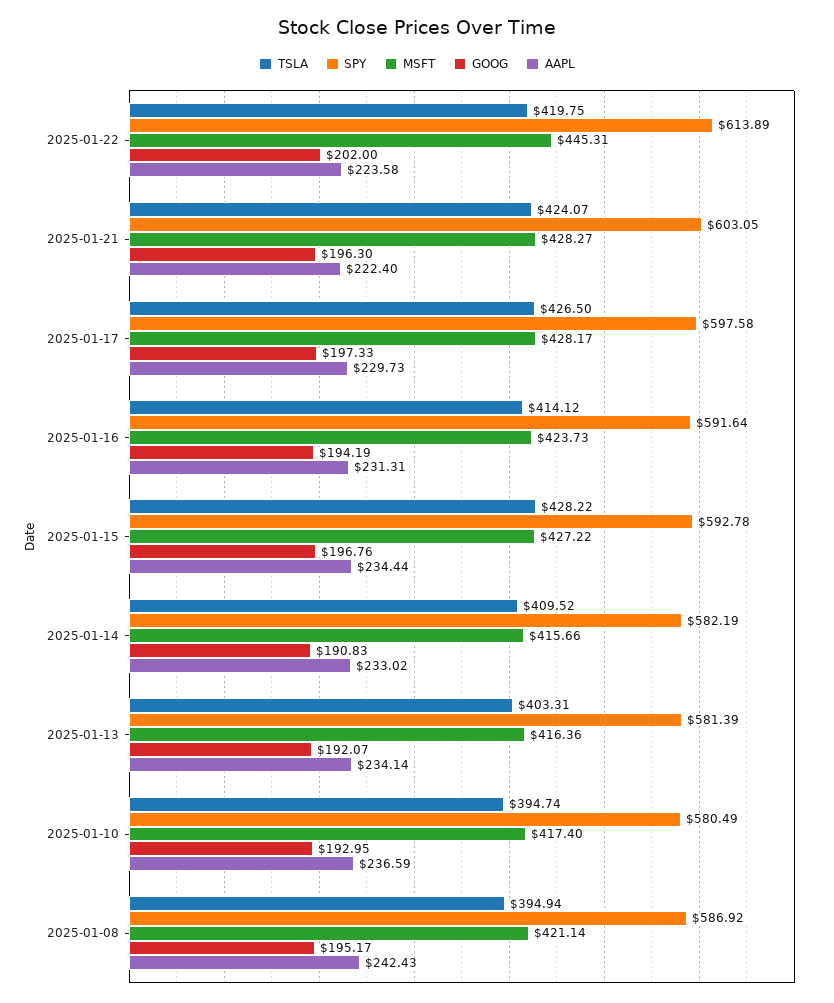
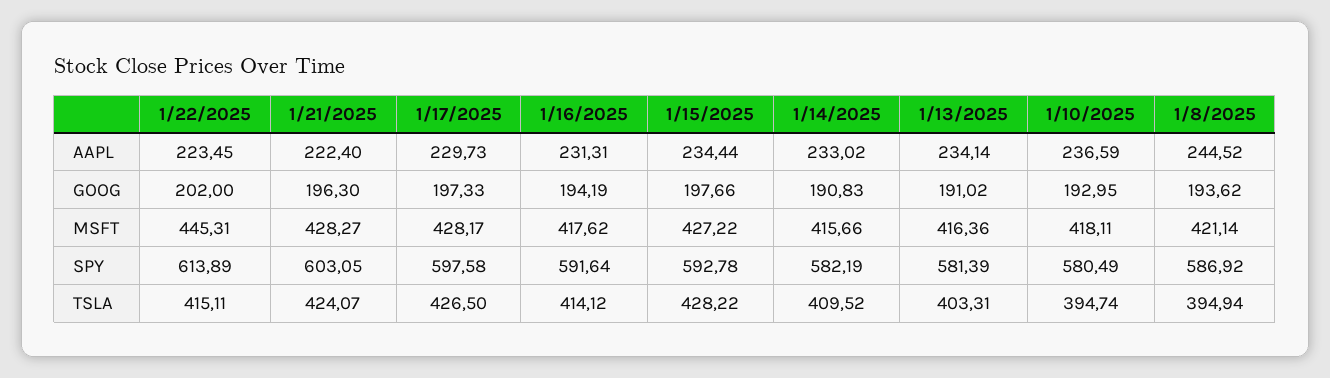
  {
    "TSLA": {
-     "2025-01-22": 419.75,
+     "2025-01-22": 415.11,
      "2025-01-21": 424.07,
      "2025-01-17": 426.5,
      "2025-01-16": 414.12,
      "2025-01-15": 428.22,
      "2025-01-14": 409.52,
      "2025-01-13": 403.31,
      "2025-01-10": 394.74,
      "2025-01-08": 394.94
    },
    "SPY": {
      "2025-01-22": 613.89,
      "2025-01-21": 603.05,
      "2025-01-17": 597.58,
      "2025-01-16": 591.64,
      "2025-01-15": 592.78,
      "2025-01-14": 582.19,
      "2025-01-13": 581.39,
      "2025-01-10": 580.49,
      "2025-01-08": 586.92
    },
    "MSFT": {
      "2025-01-22": 445.31,
      "2025-01-21": 428.27,
      "2025-01-17": 428.17,
-     "2025-01-16": 423.73,
+     "2025-01-16": 417.62,
      "2025-01-15": 427.22,
      "2025-01-14": 415.66,
      "2025-01-13": 416.36,
-     "2025-01-10": 417.4,
+     "2025-01-10": 418.11,
      "2025-01-08": 421.14
    },
    "GOOG": {
      "2025-01-22": 202,
      "2025-01-21": 196.3,
      "2025-01-17": 197.33,
      "2025-01-16": 194.19,
-     "2025-01-15": 196.76,
+     "2025-01-15": 197.66,
      "2025-01-14": 190.83,
-     "2025-01-13": 192.07,
+     "2025-01-13": 191.02,
      "2025-01-10": 192.95,
-     "2025-01-08": 195.17
+     "2025-01-08": 193.62
    },
    "AAPL": {
-     "2025-01-22": 223.58,
+     "2025-01-22": 223.45,
      "2025-01-21": 222.4,
      "2025-01-17": 229.73,
      "2025-01-16": 231.31,
      "2025-01-15": 234.44,
      "2025-01-14": 233.02,
      "2025-01-13": 234.14,
      "2025-01-10": 236.59,
-     "2025-01-08": 242.43
+     "2025-01-08": 244.52
    }
  }

